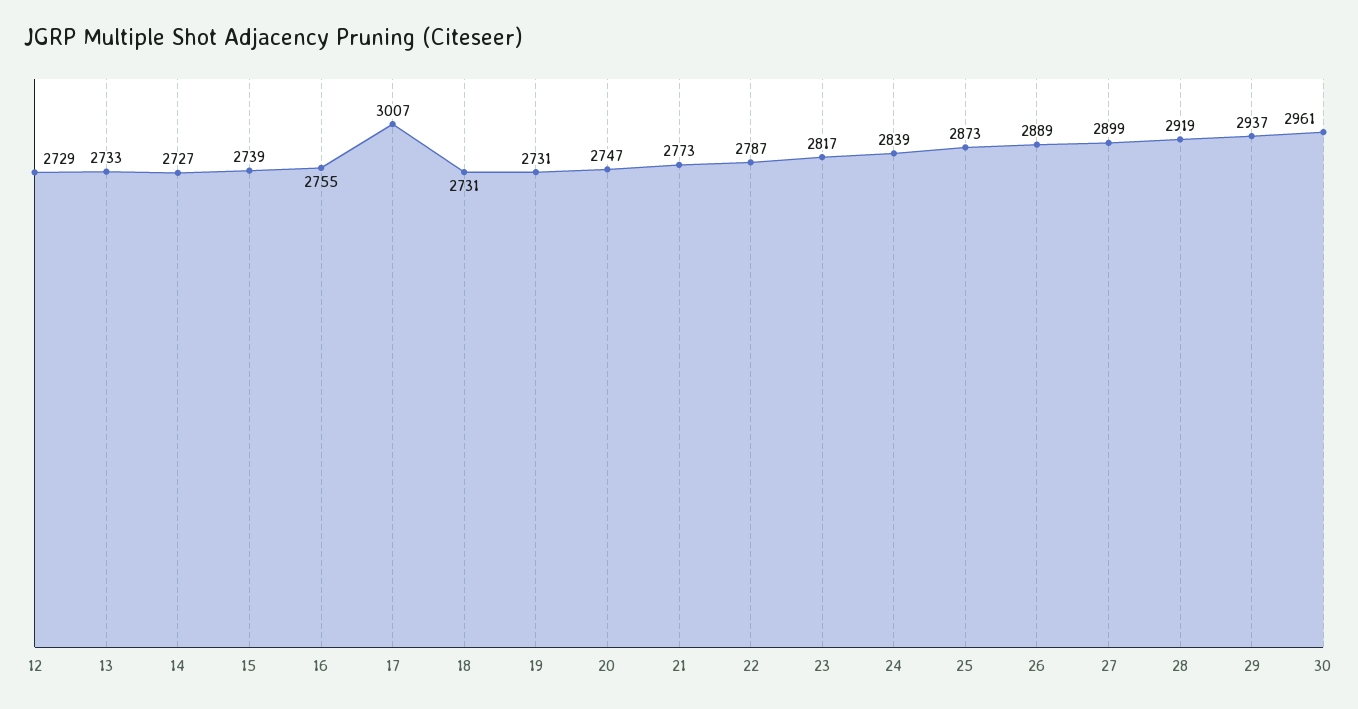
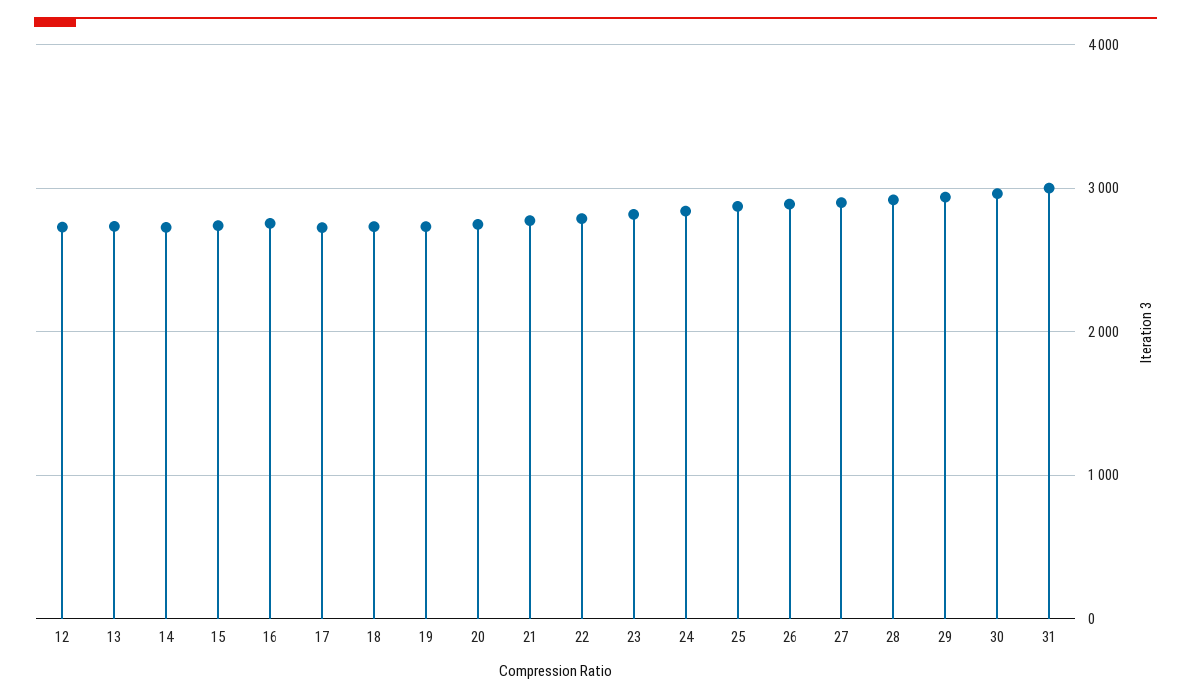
  {
    "12": 2729,
    "13": 2733,
    "14": 2727,
    "15": 2739,
    "16": 2755,
-   "17": 3007,
+   "17": 2700,
    "18": 2731,
    "19": 2731,
    "20": 2747,
    "21": 2773,
    "22": 2787,
    "23": 2817,
    "24": 2839,
    "25": 2873,
    "26": 2889,
    "27": 2899,
    "28": 2919,
    "29": 2937,
-   "30": 2961
+   "30": 2961,
+   "31": 3000
  }

